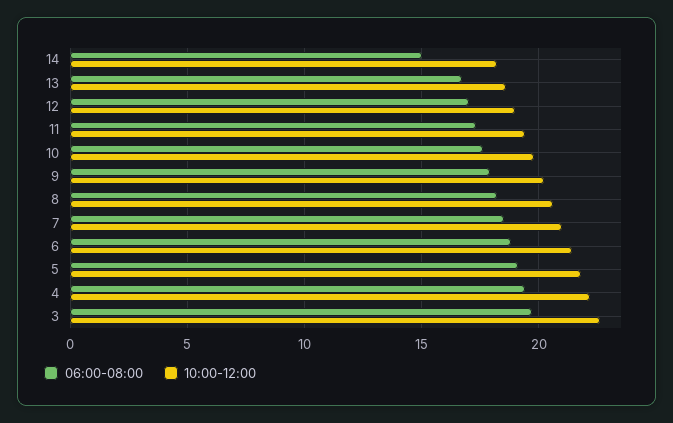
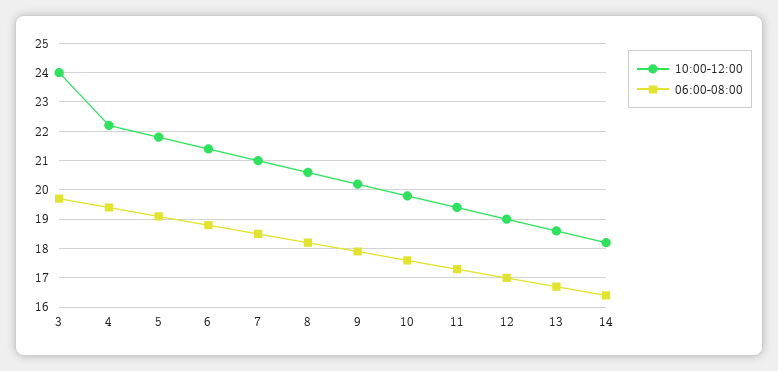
  {
    "06:00-08:00": {
-     "14": 15,
+     "14": 16.5,
      "13": 16.5,
      "12": 17,
      "11": 17.5,
      "10": 17.5,
      "9": 18,
      "8": 18,
      "7": 18.5,
      "6": 19,
      "5": 19,
      "4": 19.5,
      "3": 19.5
    },
    "10:00-12:00": {
      "14": 18,
      "13": 18.5,
      "12": 19,
      "11": 19.5,
      "10": 20,
      "9": 20,
      "8": 20.5,
      "7": 21,
      "6": 21.5,
      "5": 22,
      "4": 22,
-     "3": 22.5
+     "3": 24
    }
  }

